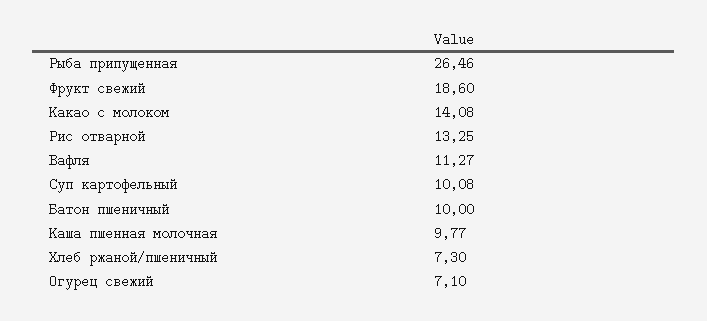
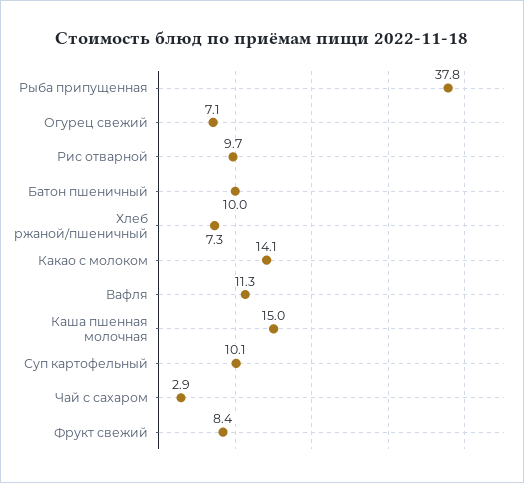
  {
-   "Рыба припущенная": 26.46,
+   "Рыба припущенная": 37.8,
-   "Фрукт свежий": 18.6,
+   "Фрукт свежий": 8.4,
    "Какао с молоком": 14.08,
-   "Рис отварной": 13.25,
+   "Рис отварной": 9.7,
    "Вафля": 11.27,
    "Суп картофельный": 10.08,
    "Батон пшеничный": 10,
-   "Каша пшенная молочная": 9.77,
+   "Каша пшенная молочная": 15,
    "Хлеб ржаной/пшеничный": 7.3,
-   "Огурец свежий": 7.1
+   "Огурец свежий": 7.1,
+   "Чай с сахаром": 2.9
  }

